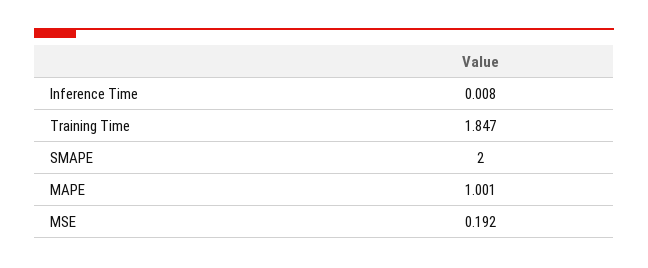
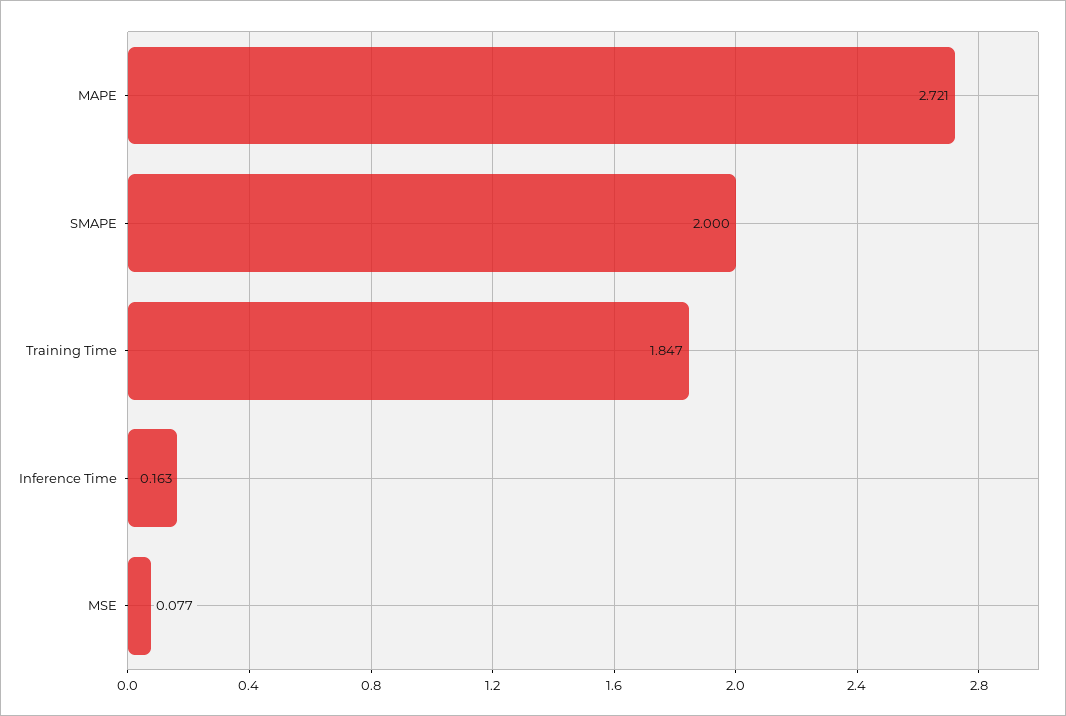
  {
-   "Inference Time": 0.008,
+   "Inference Time": 0.163,
    "Training Time": 1.847,
    "SMAPE": 2,
-   "MAPE": 1.001,
+   "MAPE": 2.721,
-   "MSE": 0.192
+   "MSE": 0.077
  }

